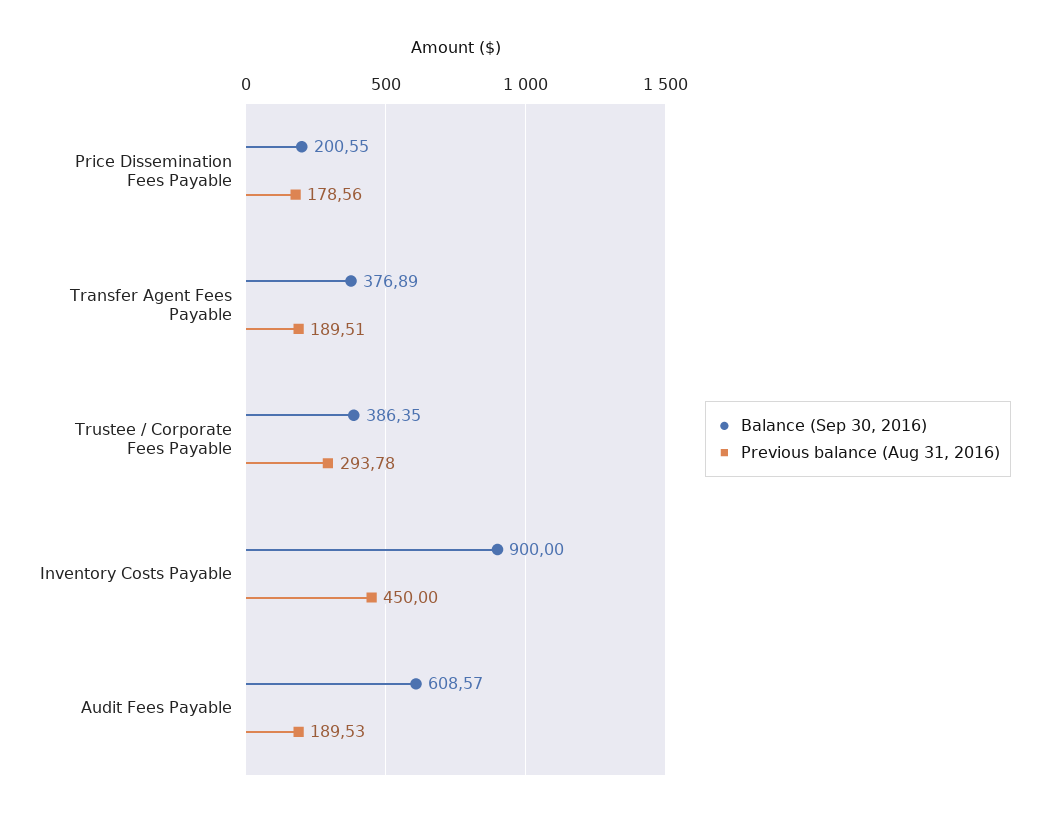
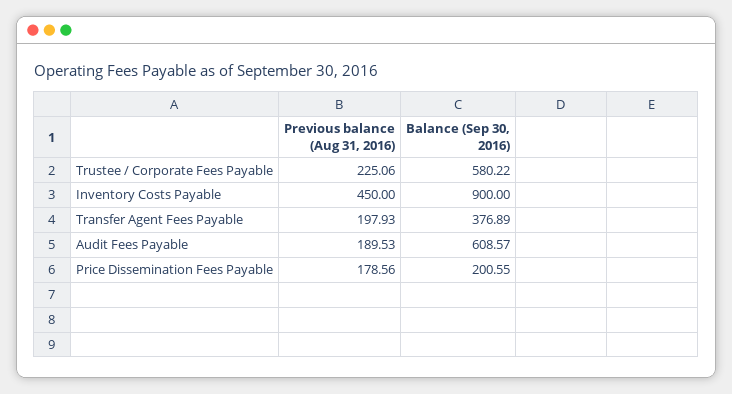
  {
    "Balance (Sep 30, 2016)": {
      "Price Dissemination Fees Payable": 200.55,
      "Transfer Agent Fees Payable": 376.89,
-     "Trustee / Corporate Fees Payable": 386.35,
+     "Trustee / Corporate Fees Payable": 580.22,
      "Inventory Costs Payable": 900,
      "Audit Fees Payable": 608.57
    },
    "Previous balance (Aug 31, 2016)": {
      "Price Dissemination Fees Payable": 178.56,
-     "Transfer Agent Fees Payable": 189.51,
+     "Transfer Agent Fees Payable": 197.93,
-     "Trustee / Corporate Fees Payable": 293.78,
+     "Trustee / Corporate Fees Payable": 225.06,
      "Inventory Costs Payable": 450,
      "Audit Fees Payable": 189.53
    }
  }

